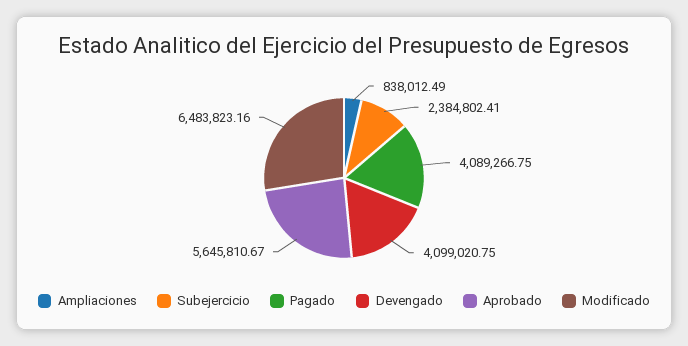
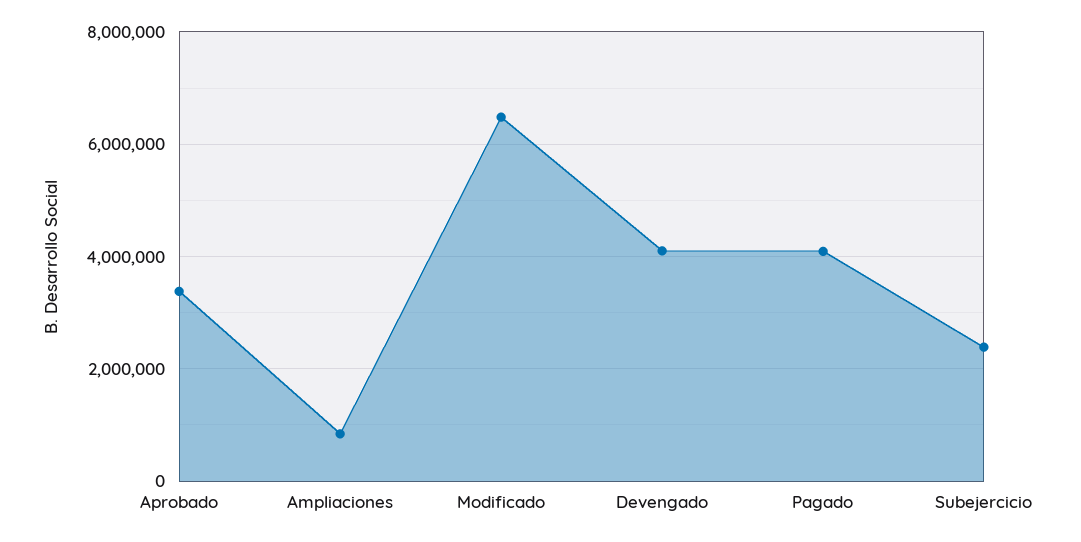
  {
    "Ampliaciones": 838012.49,
    "Subejercicio": 2384802.41,
    "Pagado": 4089266.75,
    "Devengado": 4099020.75,
-   "Aprobado": 5645810.67,
+   "Aprobado": 3400000,
    "Modificado": 6483823.16
  }

